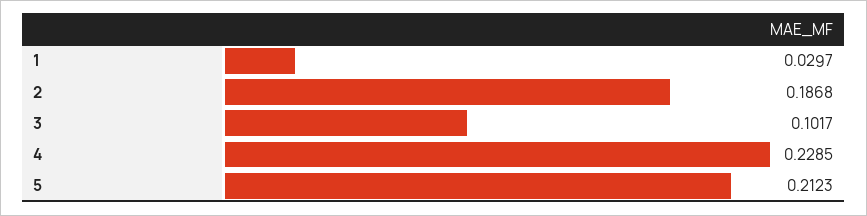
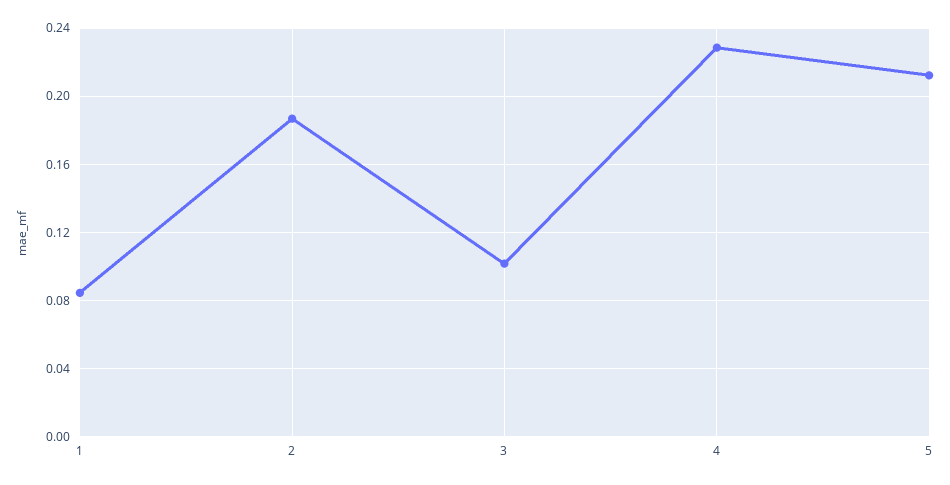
  {
-   "1": 0.0297,
+   "1": 0.085,
    "2": 0.1868,
    "3": 0.1017,
    "4": 0.2285,
    "5": 0.2123
  }

